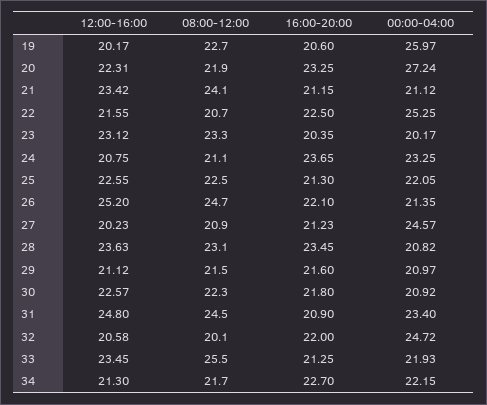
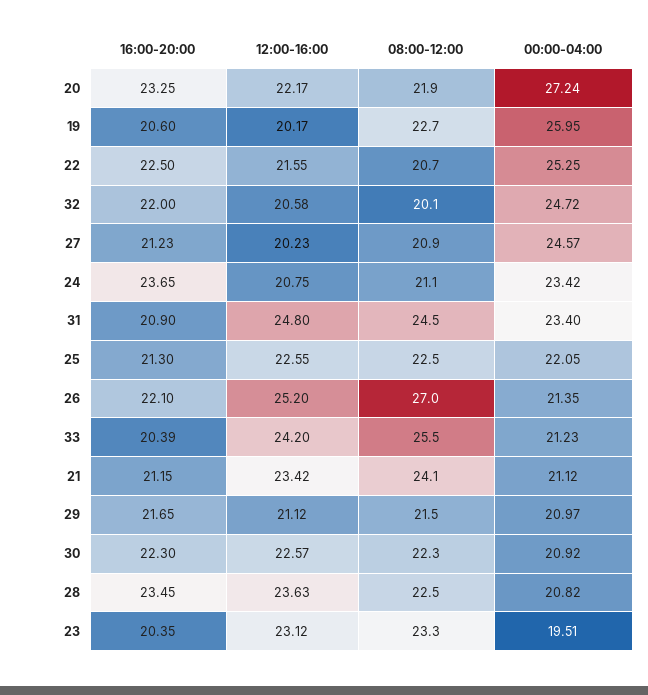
  {
    "12:00-16:00": {
      "19": 20.17,
-     "20": 22.31,
+     "20": 22.17,
      "21": 23.42,
      "22": 21.55,
      "23": 23.12,
      "24": 20.75,
      "25": 22.55,
      "26": 25.2,
      "27": 20.23,
      "28": 23.63,
      "29": 21.12,
      "30": 22.57,
      "31": 24.8,
      "32": 20.58,
-     "33": 23.45,
+     "33": 24.2
-     "34": 21.3
    },
    "08:00-12:00": {
      "19": 22.7,
      "20": 21.9,
      "21": 24.1,
      "22": 20.7,
      "23": 23.3,
      "24": 21.1,
      "25": 22.5,
-     "26": 24.7,
+     "26": 27,
      "27": 20.9,
-     "28": 23.1,
+     "28": 22.5,
      "29": 21.5,
      "30": 22.3,
      "31": 24.5,
      "32": 20.1,
-     "33": 25.5,
+     "33": 25.5
-     "34": 21.7
    },
    "16:00-20:00": {
      "19": 20.6,
      "20": 23.25,
      "21": 21.15,
      "22": 22.5,
      "23": 20.35,
      "24": 23.65,
      "25": 21.3,
      "26": 22.1,
      "27": 21.23,
      "28": 23.45,
-     "29": 21.6,
+     "29": 21.65,
-     "30": 21.8,
+     "30": 22.3,
      "31": 20.9,
      "32": 22,
-     "33": 21.25,
+     "33": 20.39
-     "34": 22.7
    },
    "00:00-04:00": {
-     "19": 25.97,
+     "19": 25.95,
      "20": 27.24,
      "21": 21.12,
      "22": 25.25,
-     "23": 20.17,
+     "23": 19.51,
-     "24": 23.25,
+     "24": 23.42,
      "25": 22.05,
      "26": 21.35,
      "27": 24.57,
      "28": 20.82,
      "29": 20.97,
      "30": 20.92,
      "31": 23.4,
      "32": 24.72,
-     "33": 21.93,
+     "33": 21.23
-     "34": 22.15
    }
  }

